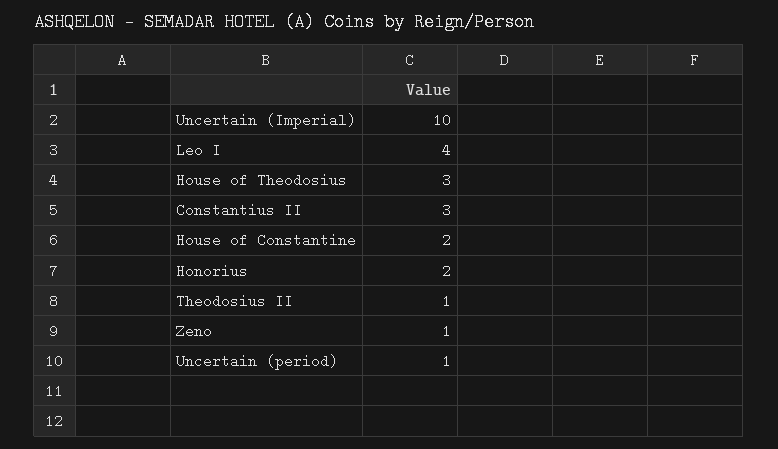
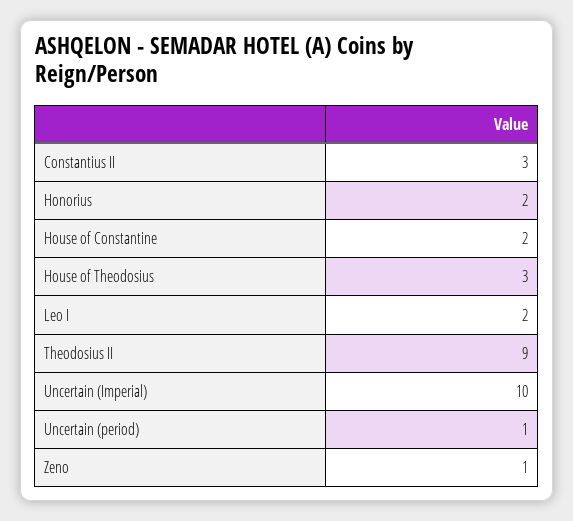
  {
    "Uncertain (Imperial)": 10,
-   "Leo I": 4,
+   "Leo I": 2,
    "House of Theodosius": 3,
    "Constantius II": 3,
    "House of Constantine": 2,
    "Honorius": 2,
-   "Theodosius II": 1,
+   "Theodosius II": 9,
    "Zeno": 1,
    "Uncertain (period)": 1
  }

